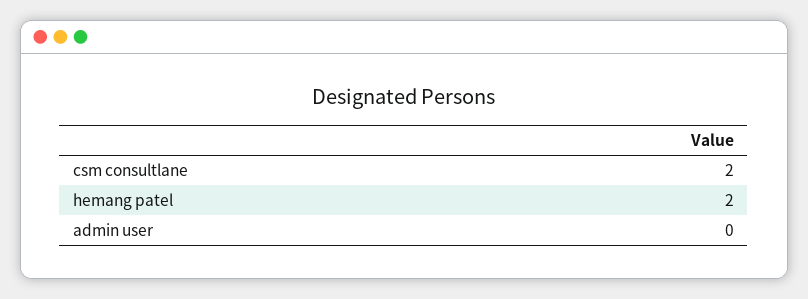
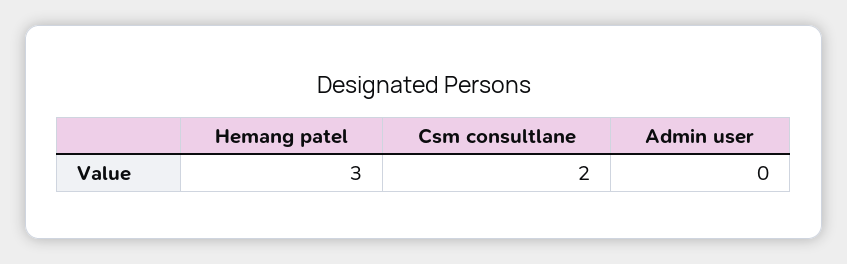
  {
    "csm consultlane": 2,
-   "hemang patel": 2,
+   "hemang patel": 3,
    "admin user": 0
  }

